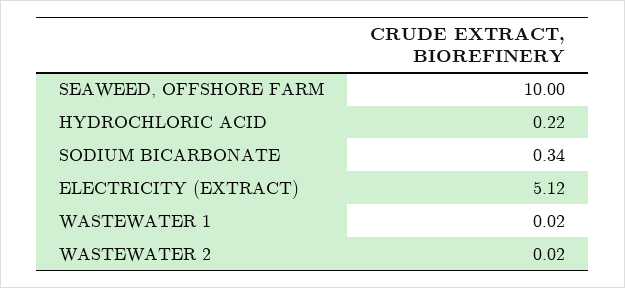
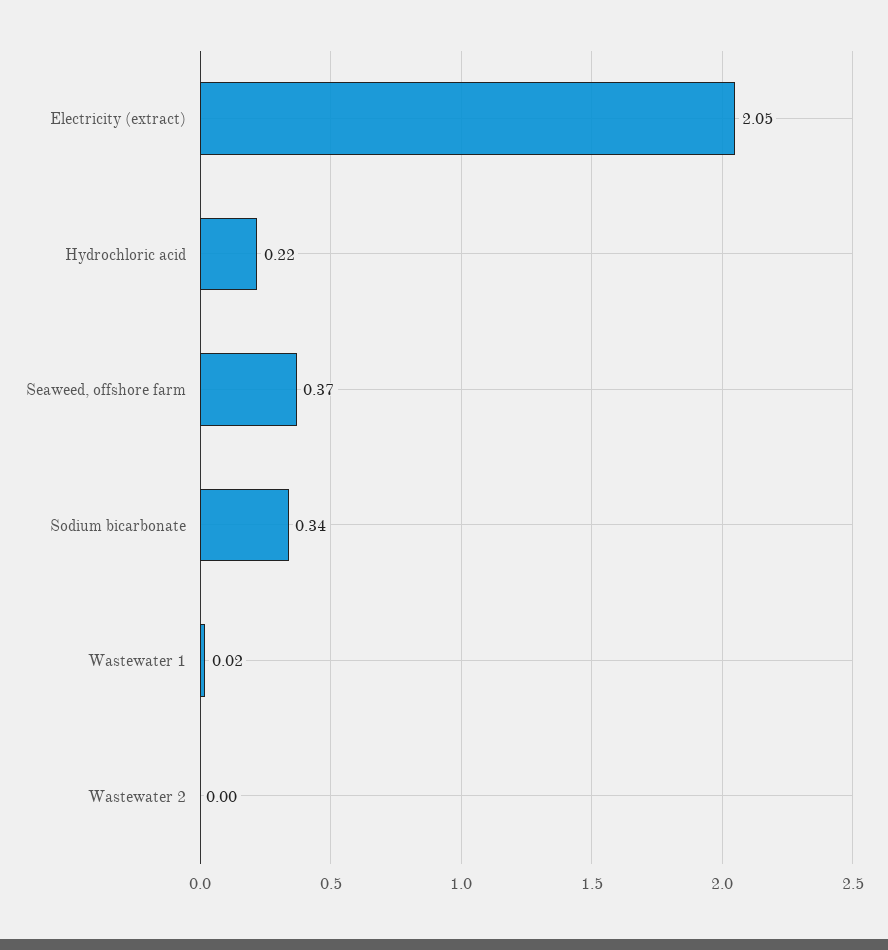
  {
-   "SEAWEED, OFFSHORE FARM": 10,
+   "SEAWEED, OFFSHORE FARM": 0.37,
    "HYDROCHLORIC ACID": 0.22,
    "SODIUM BICARBONATE": 0.34,
-   "ELECTRICITY (EXTRACT)": 5.12,
+   "ELECTRICITY (EXTRACT)": 2.05,
    "WASTEWATER 1": 0.02,
-   "WASTEWATER 2": 0.02
+   "WASTEWATER 2": 0
  }

